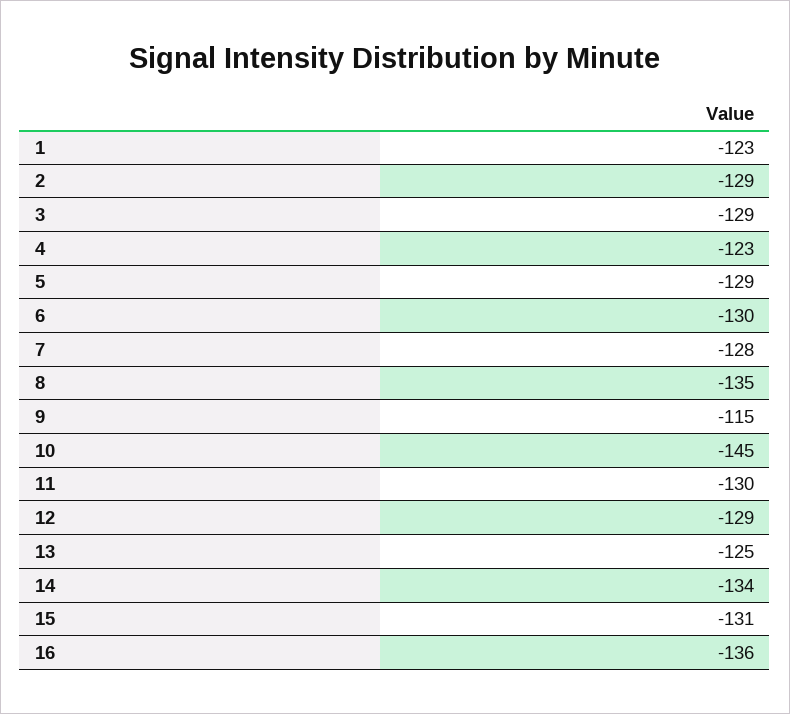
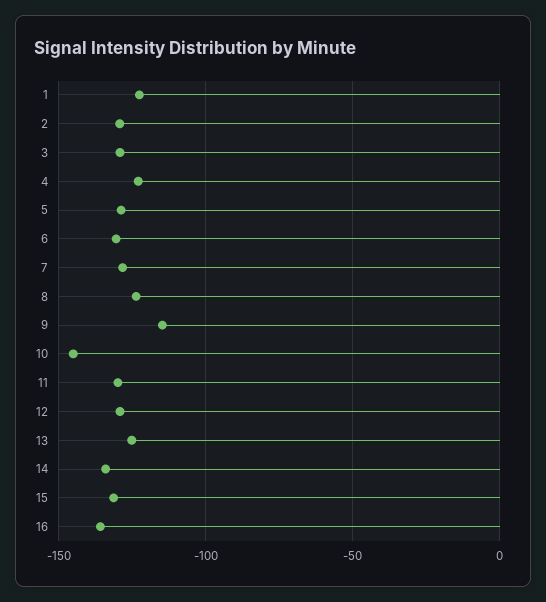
  {
    "1": -123,
    "2": -129,
    "3": -129,
    "4": -123,
    "5": -129,
    "6": -130,
    "7": -128,
-   "8": -135,
+   "8": -125,
    "9": -115,
    "10": -145,
    "11": -130,
    "12": -129,
    "13": -125,
    "14": -134,
    "15": -131,
    "16": -136
  }

